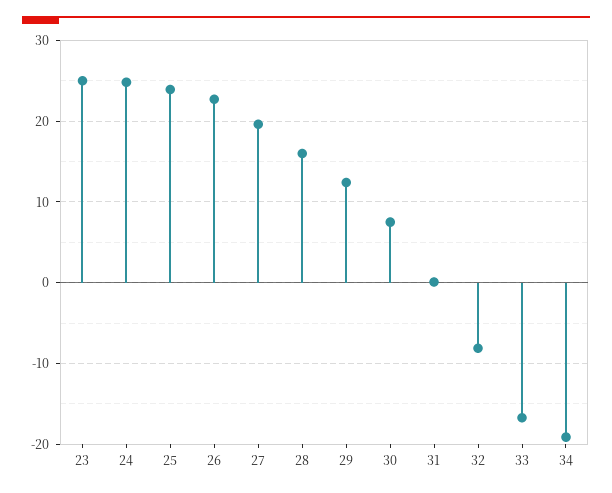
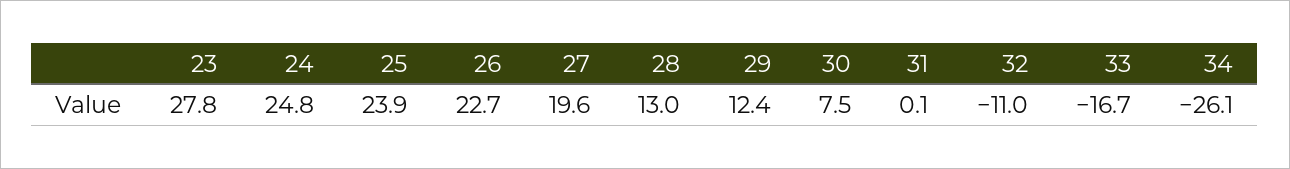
  {
-   "23": 25,
+   "23": 27.8,
    "24": 24.8,
    "25": 23.9,
    "26": 22.7,
    "27": 19.6,
-   "28": 16,
+   "28": 13,
    "29": 12.4,
    "30": 7.5,
    "31": 0.1,
-   "32": -8,
+   "32": -11,
    "33": -16.7,
-   "34": -19
+   "34": -26.1
  }

